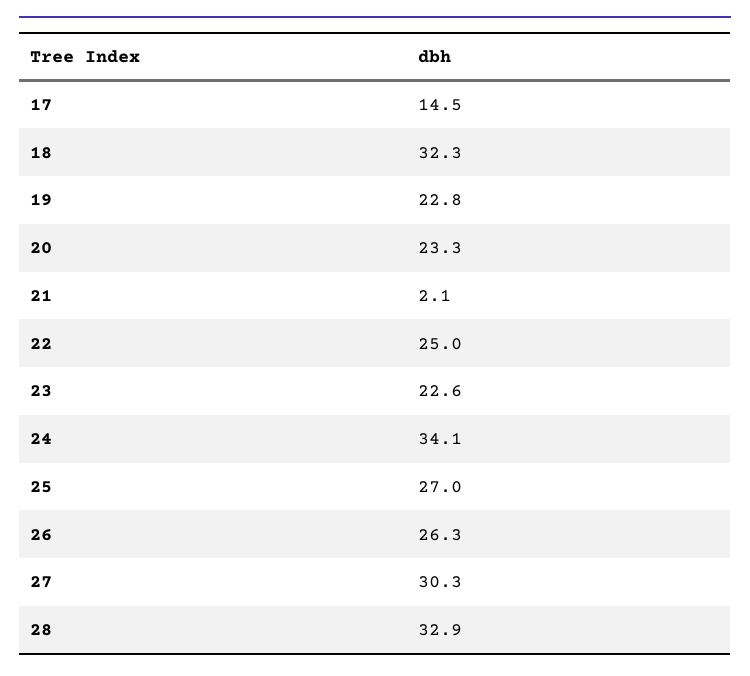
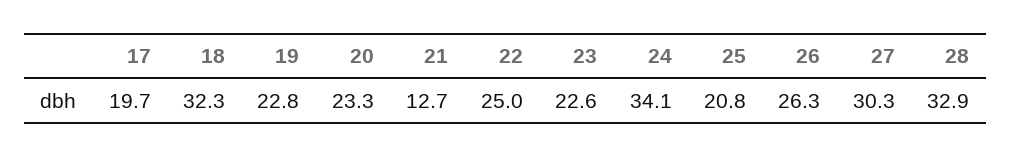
  {
-   "17": 14.5,
+   "17": 19.7,
    "18": 32.3,
    "19": 22.8,
    "20": 23.3,
-   "21": 2.1,
+   "21": 12.7,
    "22": 25,
    "23": 22.6,
    "24": 34.1,
-   "25": 27,
+   "25": 20.8,
    "26": 26.3,
    "27": 30.3,
    "28": 32.9
  }

